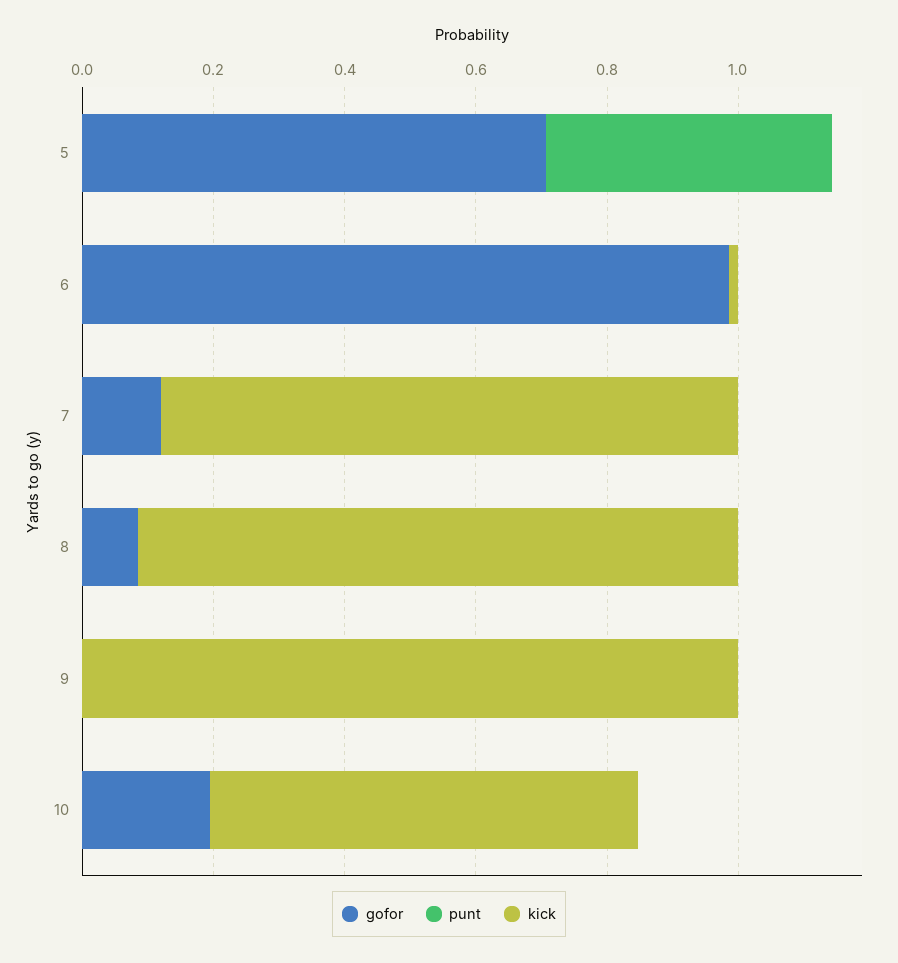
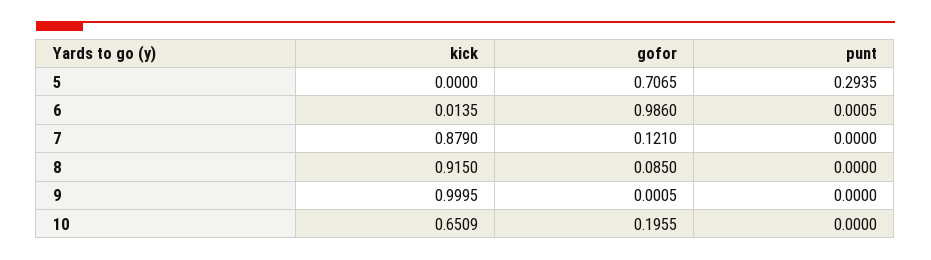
  {
    "gofor": {
      "5": 0.7065,
      "6": 0.986,
      "7": 0.121,
      "8": 0.085,
      "9": 0.0005,
      "10": 0.1955
    },
    "punt": {
-     "5": 0.45,
+     "5": 0.2935,
      "6": 0.0005,
      "7": 0,
      "8": 0,
      "9": 0,
      "10": 0
    },
    "kick": {
      "5": 0,
      "6": 0.0135,
      "7": 0.879,
      "8": 0.915,
      "9": 0.9995,
      "10": 0.6509
    }
  }

